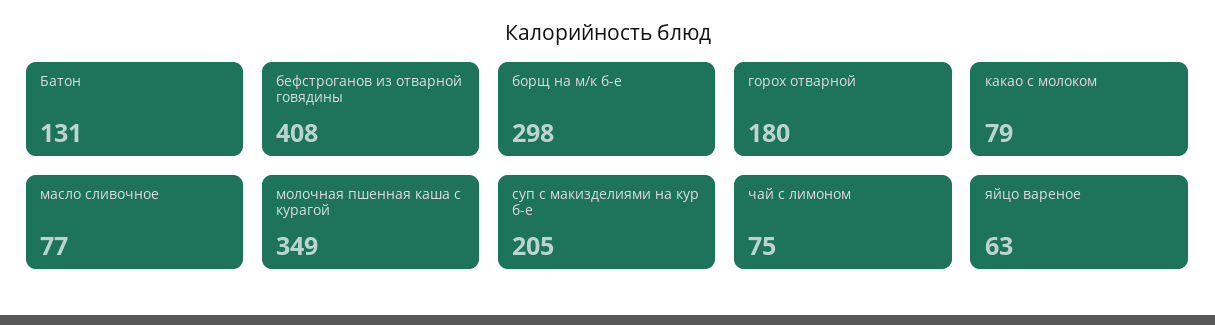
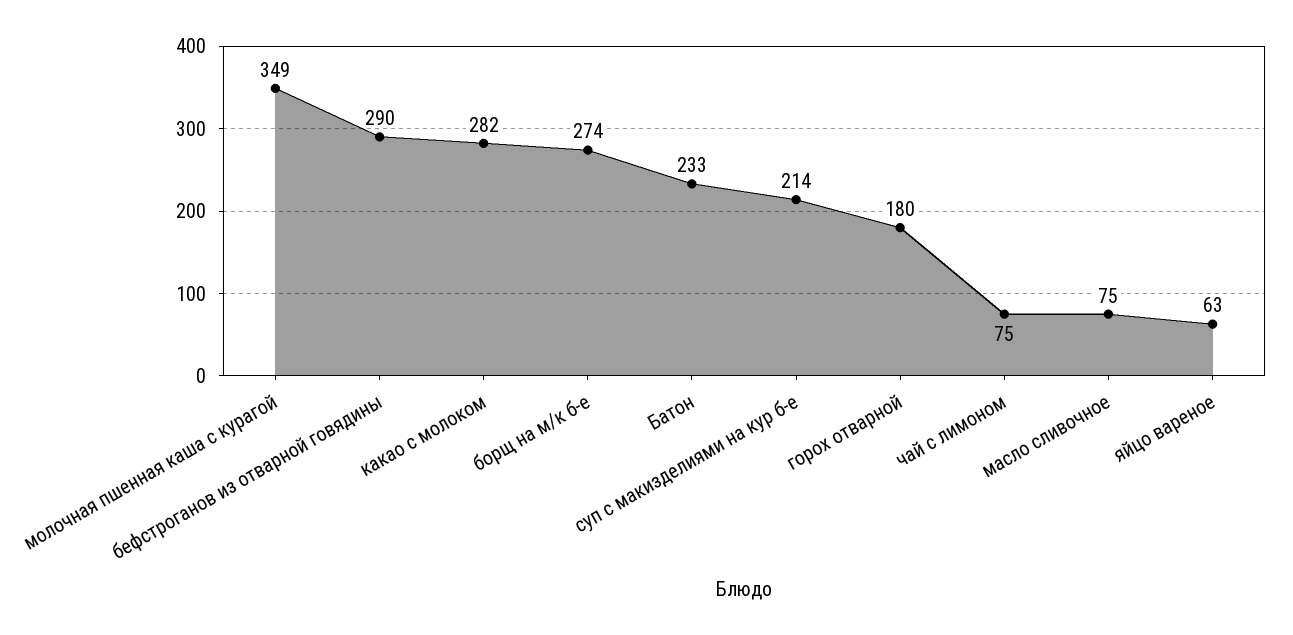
  {
-   "Батон": 131,
+   "Батон": 233,
-   "бефстроганов из отварной говядины": 408,
+   "бефстроганов из отварной говядины": 290,
-   "борщ на м/к б-е": 298,
+   "борщ на м/к б-е": 274,
    "горох отварной": 180,
-   "какао с молоком": 79,
+   "какао с молоком": 282,
-   "масло сливочное": 77,
+   "масло сливочное": 75,
    "молочная пшенная каша с курагой": 349,
-   "суп с макизделиями на кур б-е": 205,
+   "суп с макизделиями на кур б-е": 214,
    "чай с лимоном": 75,
    "яйцо вареное": 63
  }

